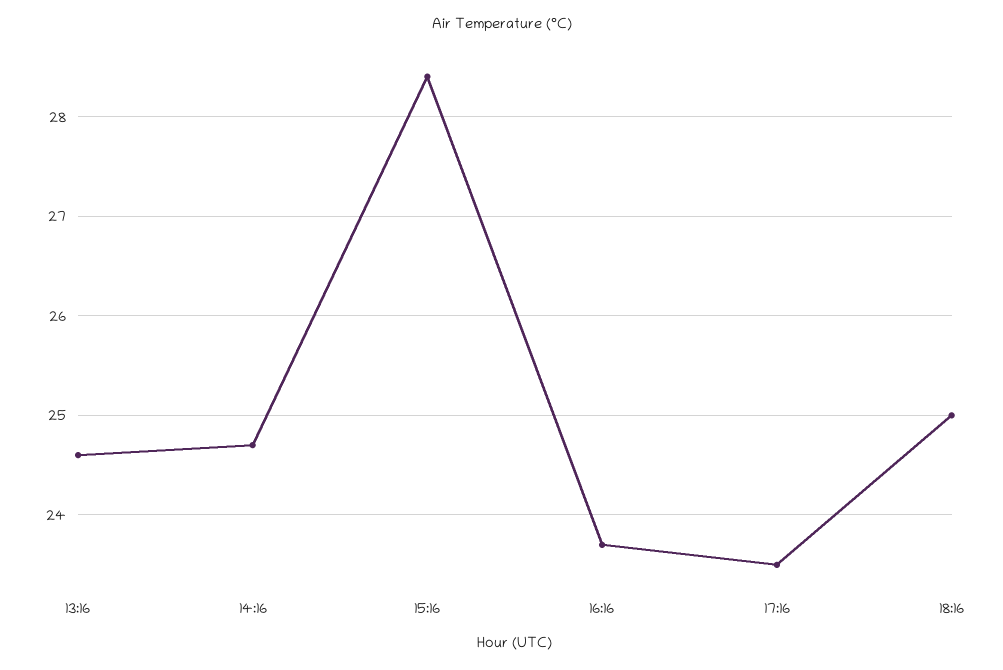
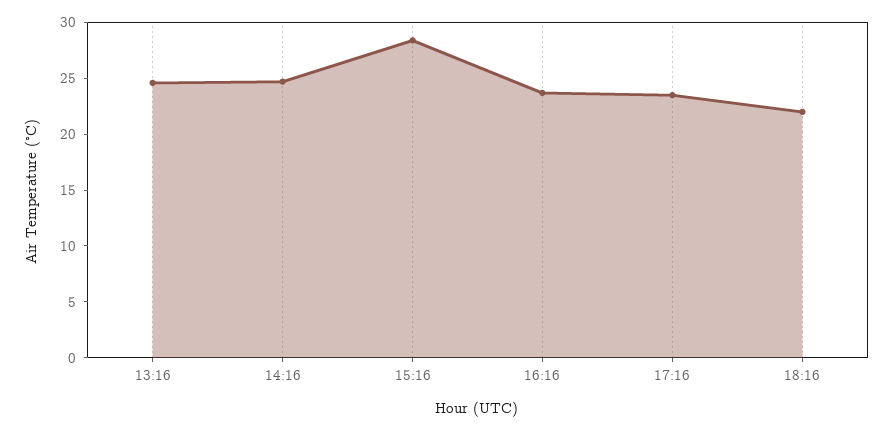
  {
    "13:16": 24.6,
    "14:16": 24.7,
    "15:16": 28.4,
    "16:16": 23.7,
    "17:16": 23.5,
-   "18:16": 25
+   "18:16": 22
  }

